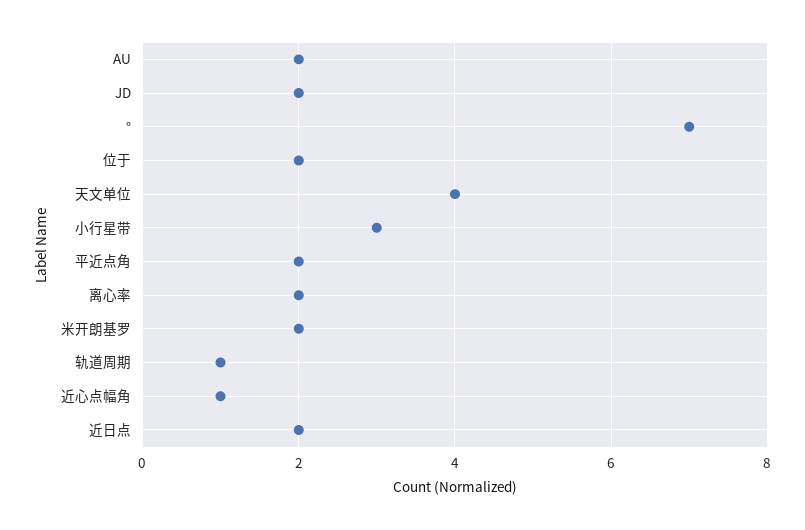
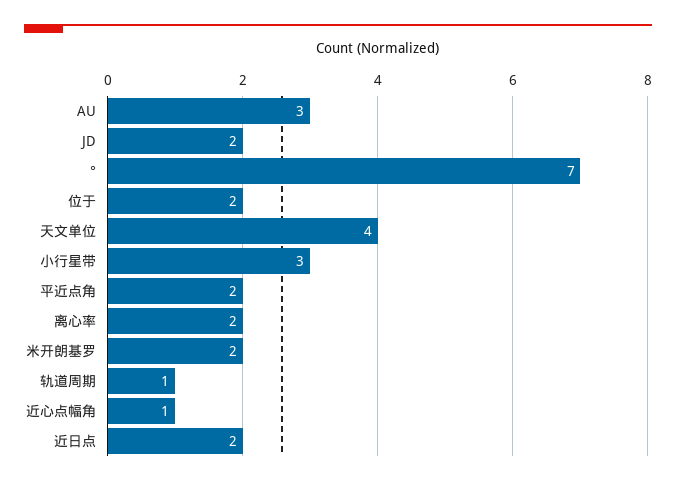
  {
-   "AU": 2,
+   "AU": 3,
    "JD": 2,
    "°": 7,
    "位于": 2,
    "天文单位": 4,
    "小行星带": 3,
    "平近点角": 2,
    "离心率": 2,
    "米开朗基罗": 2,
    "轨道周期": 1,
    "近心点幅角": 1,
    "近日点": 2
  }

